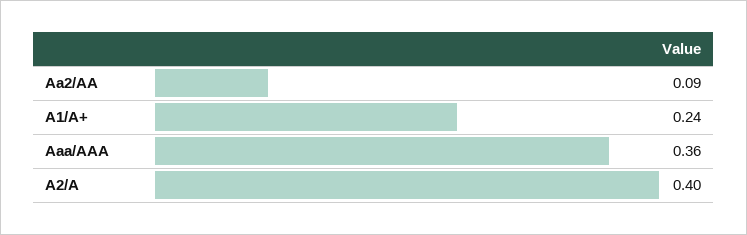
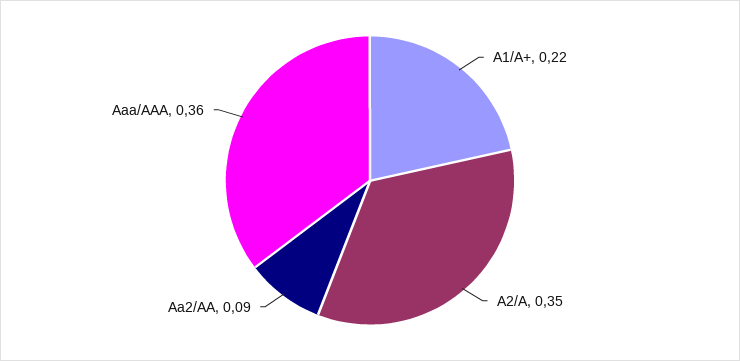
  {
    "Aa2/AA": 0.09,
-   "A1/A+": 0.24,
+   "A1/A+": 0.22,
    "Aaa/AAA": 0.36,
-   "A2/A": 0.4
+   "A2/A": 0.35
  }

